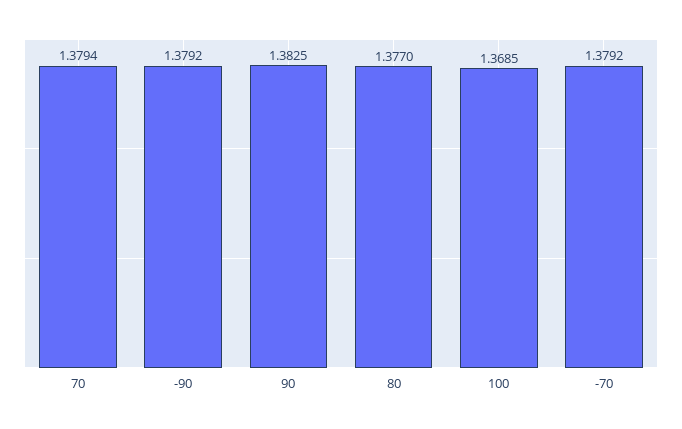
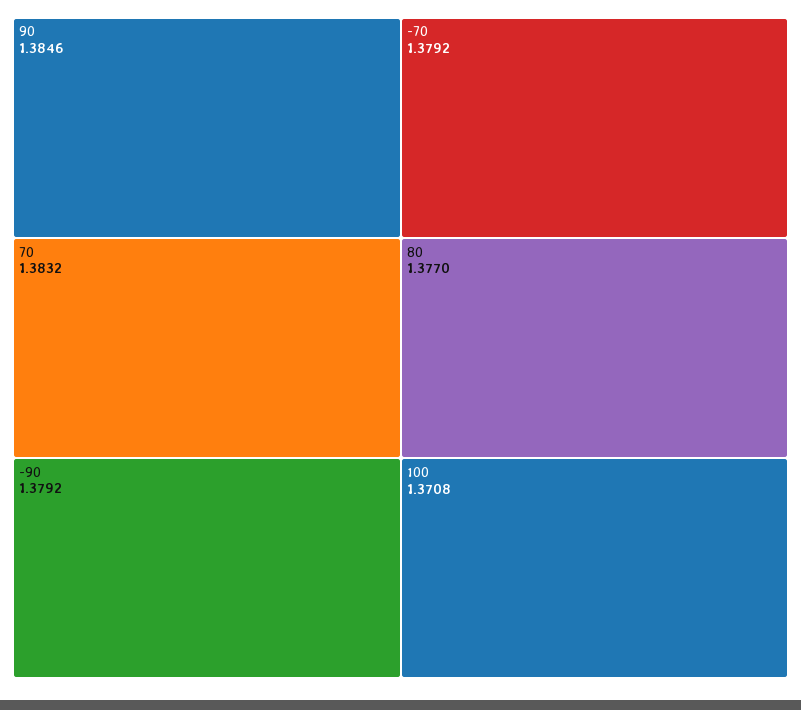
  {
-   "70": 1.3794,
+   "70": 1.3832,
    "-90": 1.3792,
-   "90": 1.3825,
+   "90": 1.3846,
    "80": 1.377,
-   "100": 1.3685,
+   "100": 1.3708,
    "-70": 1.3792
  }

